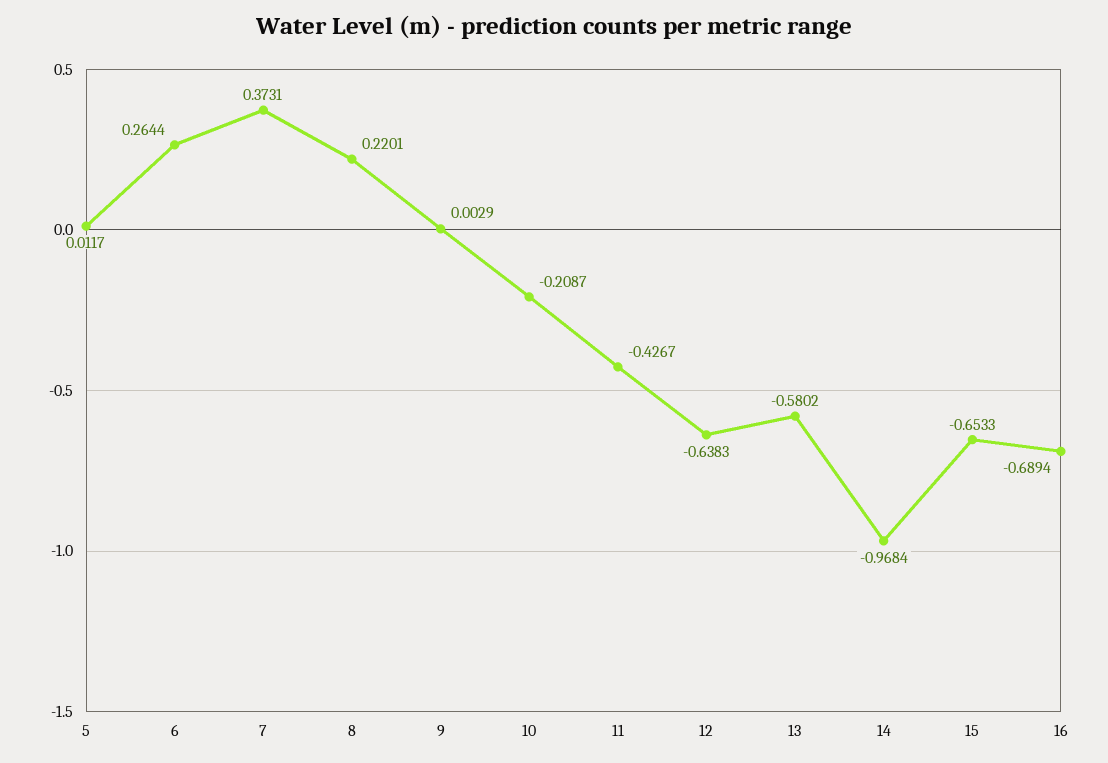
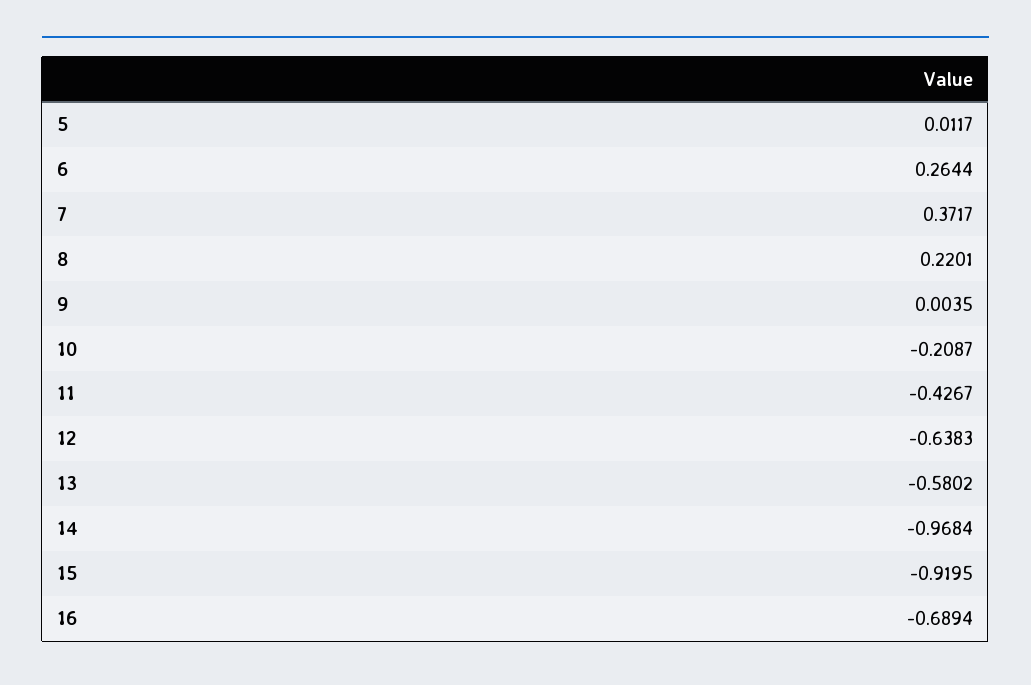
  {
    "5": 0.0117,
    "6": 0.2644,
-   "7": 0.3731,
+   "7": 0.3717,
    "8": 0.2201,
-   "9": 0.0029,
+   "9": 0.0035,
    "10": -0.2087,
    "11": -0.4267,
    "12": -0.6383,
    "13": -0.5802,
    "14": -0.9684,
-   "15": -0.6533,
+   "15": -0.9195,
    "16": -0.6894
  }

